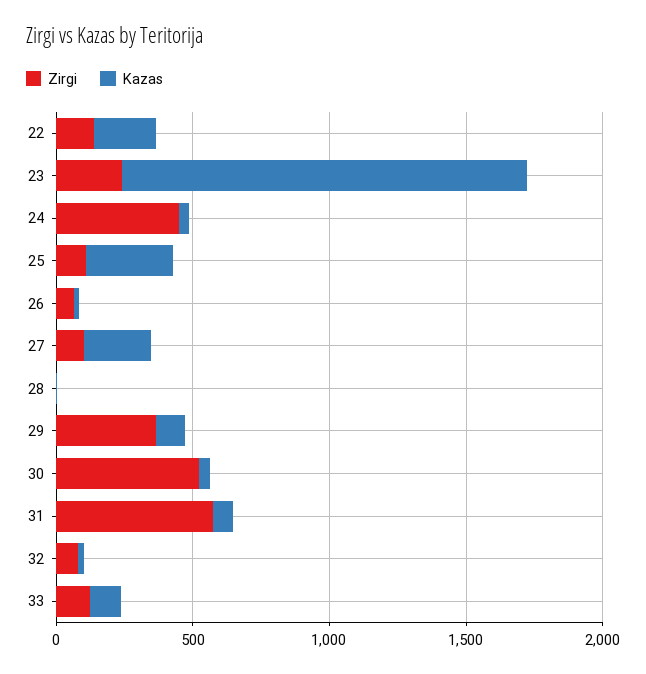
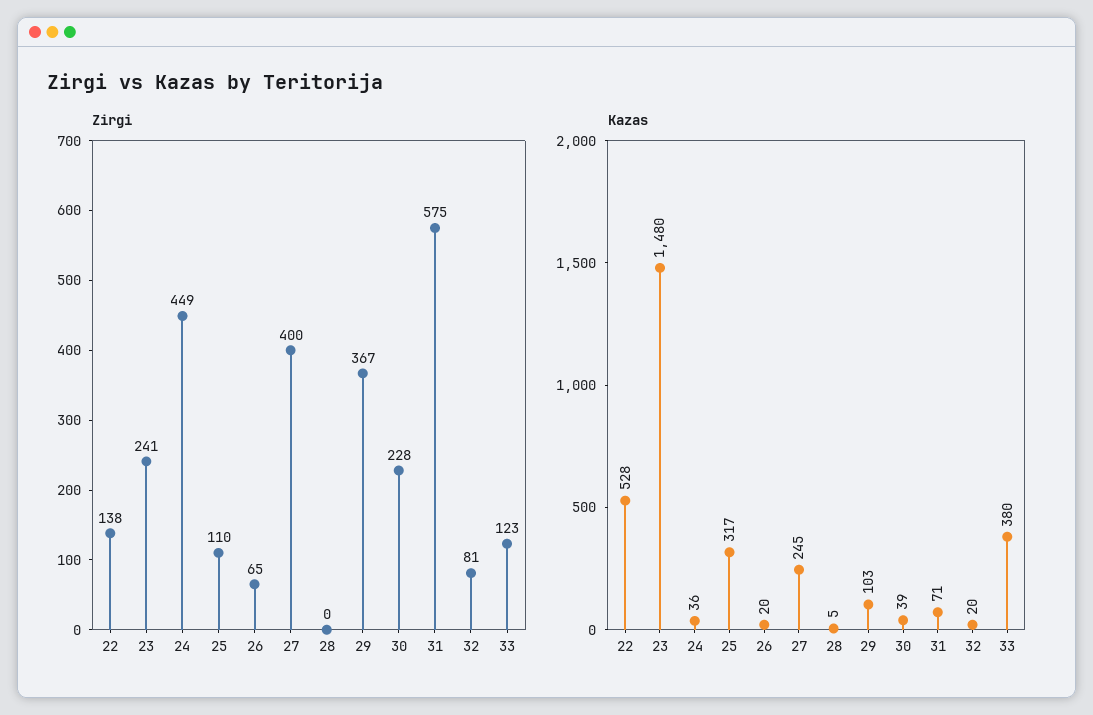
  {
    "Zirgi": {
      "22": 138,
      "23": 241,
      "24": 449,
      "25": 110,
      "26": 65,
-     "27": 100,
+     "27": 400,
      "28": 0,
      "29": 367,
-     "30": 500,
+     "30": 228,
      "31": 575,
      "32": 81,
      "33": 123
    },
    "Kazas": {
-     "22": 200,
+     "22": 528,
      "23": 1480,
      "24": 36,
      "25": 317,
      "26": 20,
      "27": 245,
      "28": 5,
      "29": 103,
      "30": 39,
      "31": 71,
      "32": 20,
-     "33": 100
+     "33": 380
    }
  }

